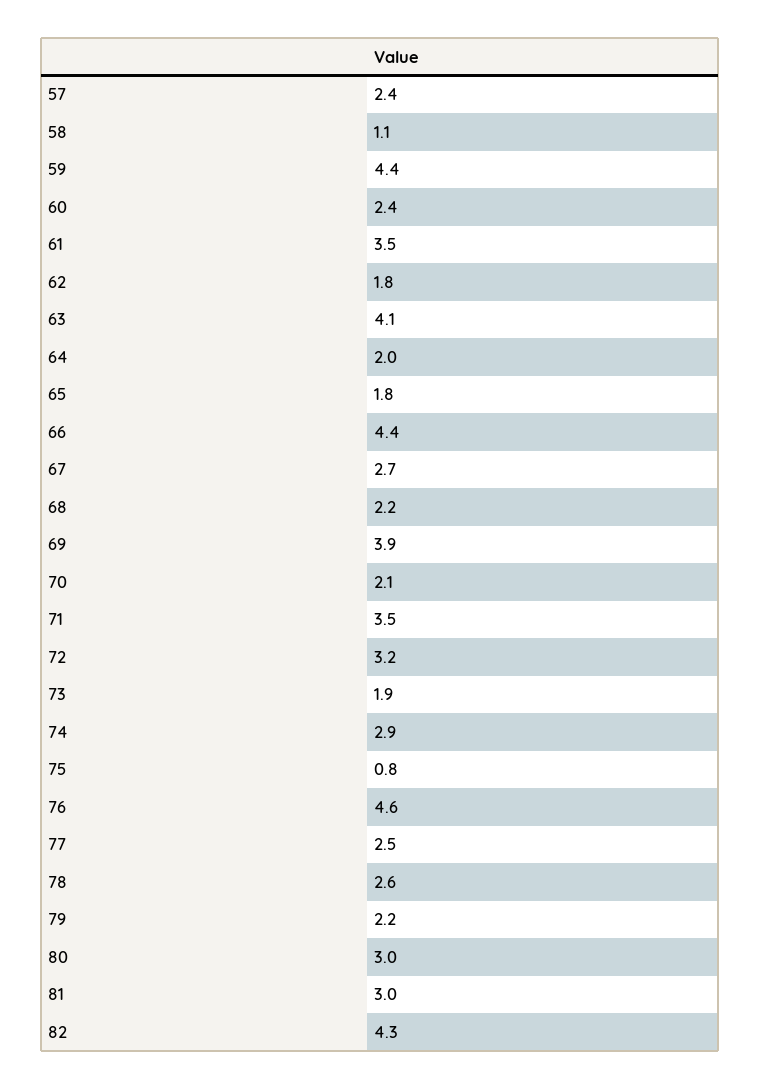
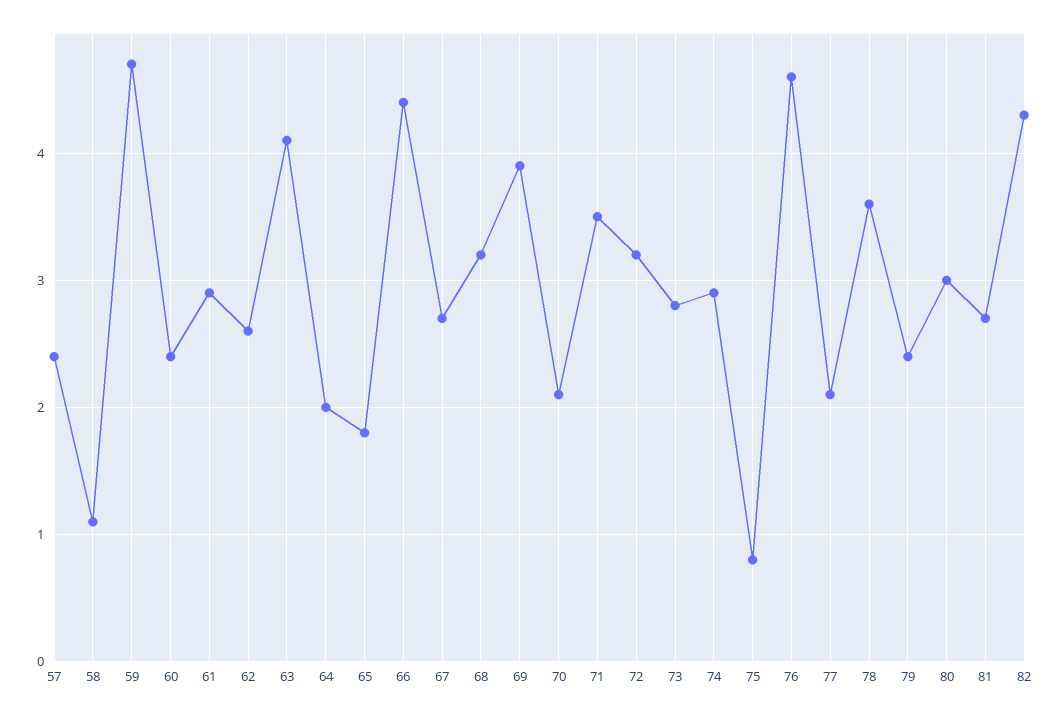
  {
    "57": 2.4,
    "58": 1.1,
-   "59": 4.4,
+   "59": 4.7,
    "60": 2.4,
-   "61": 3.5,
+   "61": 2.9,
-   "62": 1.8,
+   "62": 2.6,
    "63": 4.1,
    "64": 2,
    "65": 1.8,
    "66": 4.4,
    "67": 2.7,
-   "68": 2.2,
+   "68": 3.2,
    "69": 3.9,
    "70": 2.1,
    "71": 3.5,
    "72": 3.2,
-   "73": 1.9,
+   "73": 2.8,
    "74": 2.9,
    "75": 0.8,
    "76": 4.6,
-   "77": 2.5,
+   "77": 2.1,
-   "78": 2.6,
+   "78": 3.6,
-   "79": 2.2,
+   "79": 2.4,
    "80": 3,
-   "81": 3,
+   "81": 2.7,
    "82": 4.3
  }

